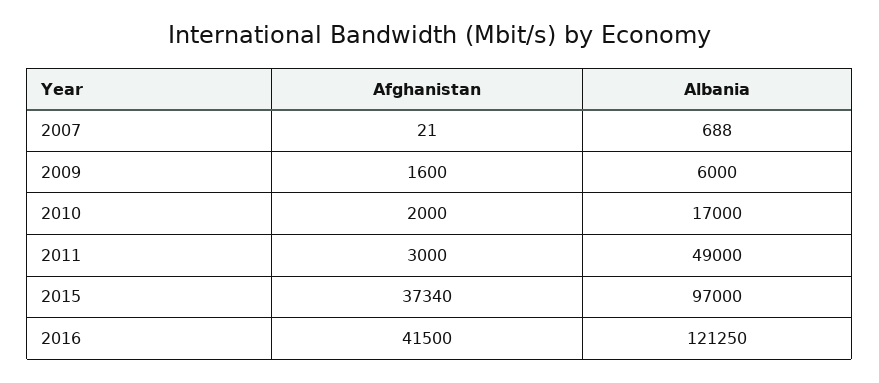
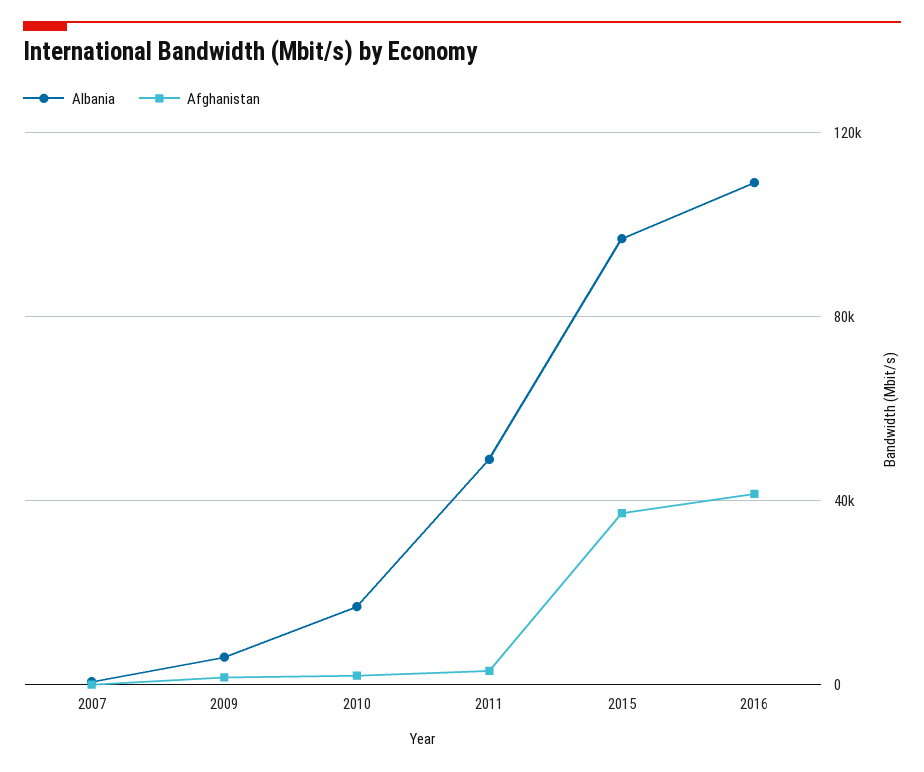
  {
    "Afghanistan": {
      "2007": 21,
      "2009": 1600,
      "2010": 2000,
      "2011": 3000,
      "2015": 37340,
      "2016": 41500
    },
    "Albania": {
      "2007": 688,
      "2009": 6000,
      "2010": 17000,
      "2011": 49000,
      "2015": 97000,
-     "2016": 121250
+     "2016": 110000
    }
  }

